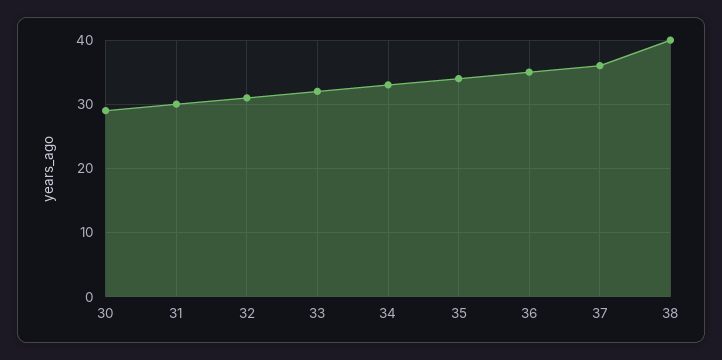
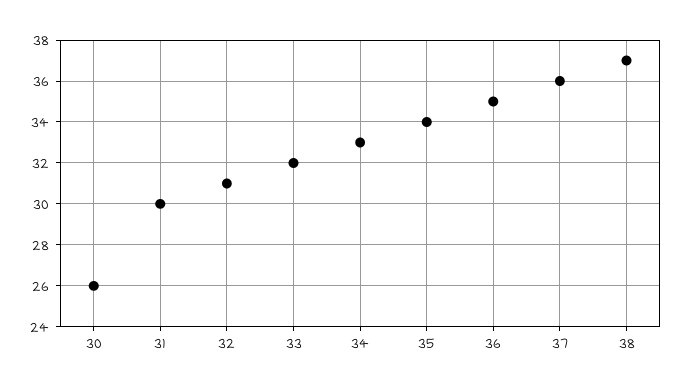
  {
-   "30": 29,
+   "30": 26,
    "31": 30,
    "32": 31,
    "33": 32,
    "34": 33,
    "35": 34,
    "36": 35,
    "37": 36,
-   "38": 40
+   "38": 37
  }

